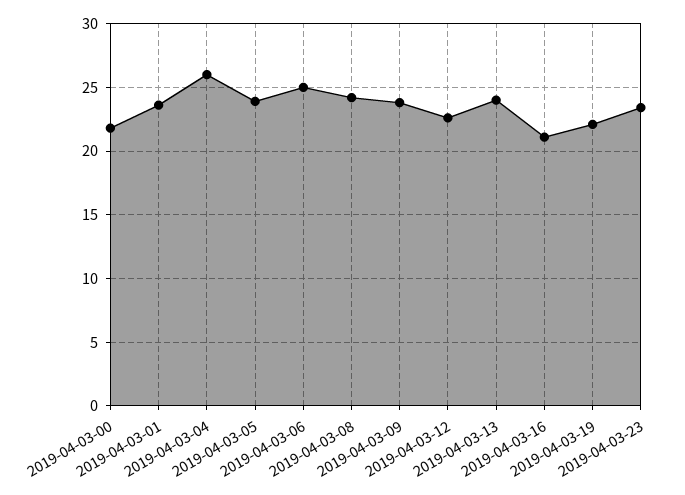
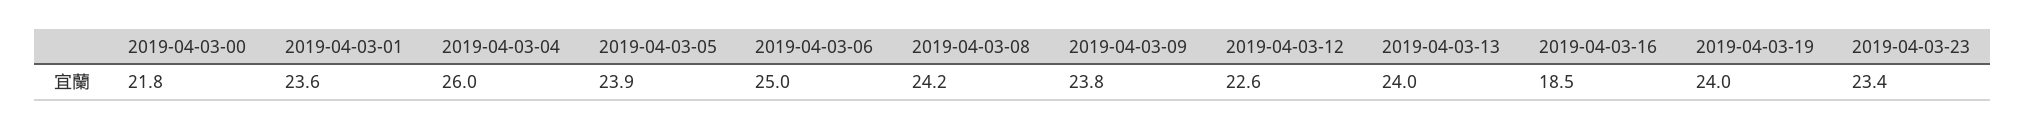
  {
    "2019-04-03-00": 21.8,
    "2019-04-03-01": 23.6,
    "2019-04-03-04": 26,
    "2019-04-03-05": 23.9,
    "2019-04-03-06": 25,
    "2019-04-03-08": 24.2,
    "2019-04-03-09": 23.8,
    "2019-04-03-12": 22.6,
    "2019-04-03-13": 24,
-   "2019-04-03-16": 21,
+   "2019-04-03-16": 18.5,
-   "2019-04-03-19": 22,
+   "2019-04-03-19": 24,
    "2019-04-03-23": 23.4
  }

